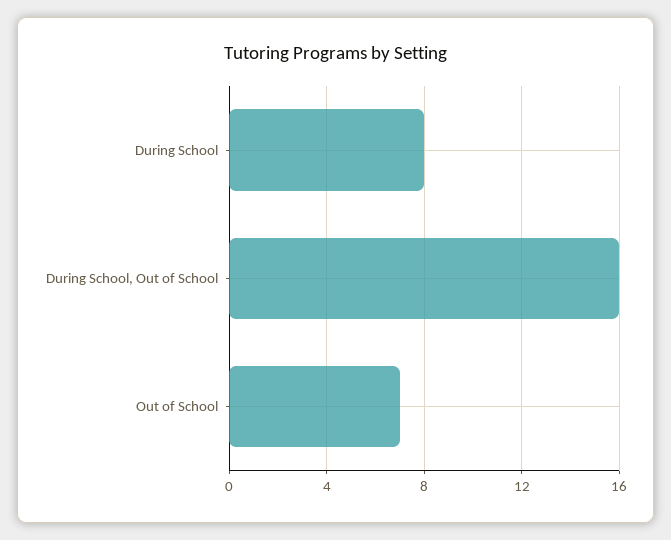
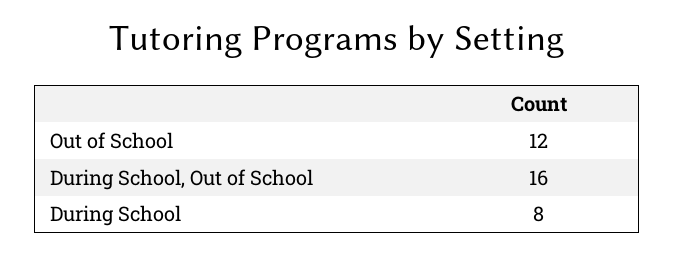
  {
    "During School": 8,
    "During School, Out of School": 16,
-   "Out of School": 7
+   "Out of School": 12
  }

